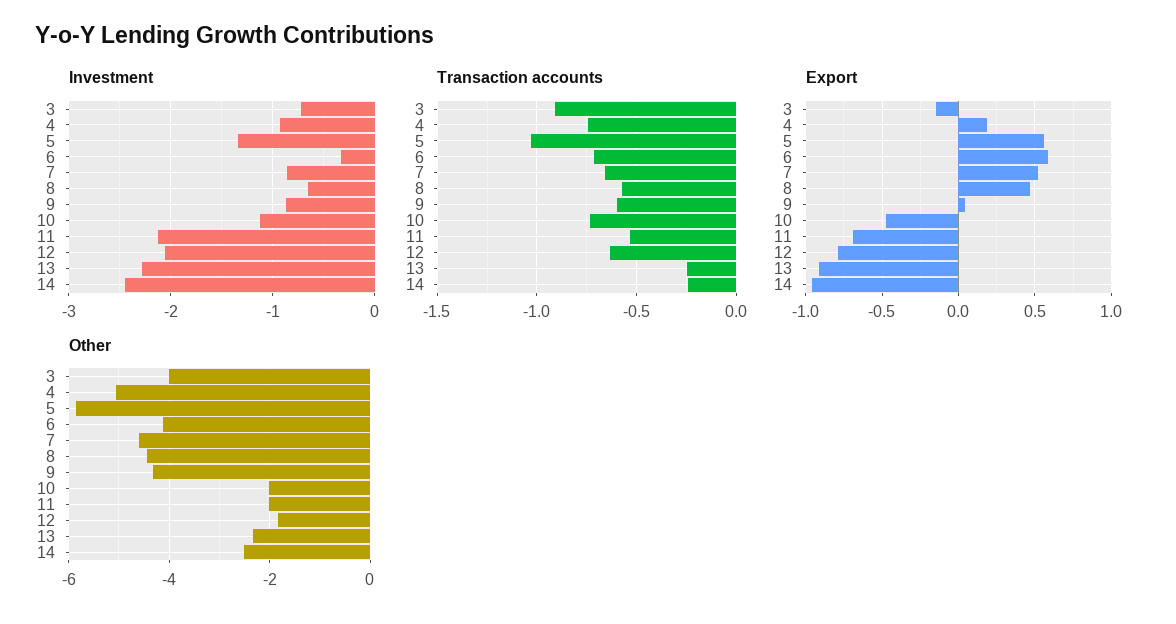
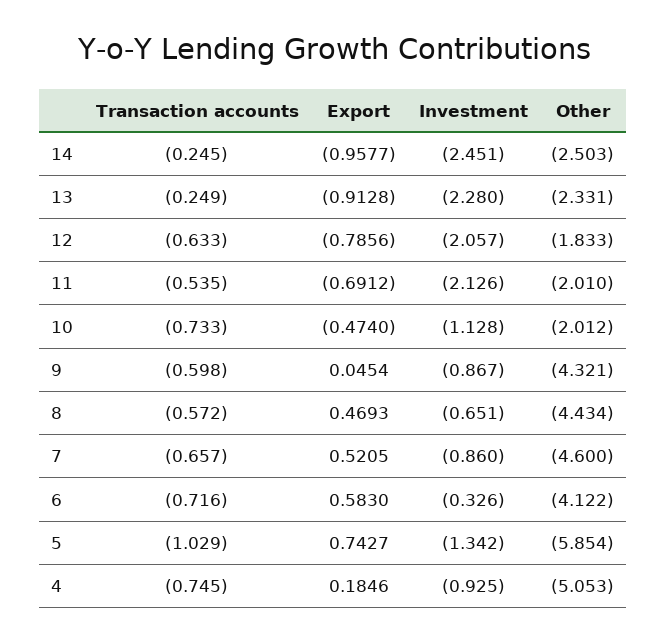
  {
    "Investment": {
-     "3": -0.7,
      "4": -0.925,
      "5": -1.342,
      "6": -0.326,
      "7": -0.86,
      "8": -0.651,
      "9": -0.867,
      "10": -1.128,
      "11": -2.126,
      "12": -2.057,
      "13": -2.28,
      "14": -2.451
    },
    "Transaction accounts": {
-     "3": -0.9,
      "4": -0.745,
      "5": -1.029,
      "6": -0.716,
      "7": -0.657,
      "8": -0.572,
      "9": -0.598,
      "10": -0.733,
      "11": -0.535,
      "12": -0.633,
      "13": -0.249,
      "14": -0.245
    },
    "Export": {
-     "3": -0.15,
      "4": 0.1846,
-     "5": 0.55,
+     "5": 0.7427,
      "6": 0.583,
      "7": 0.5205,
      "8": 0.4693,
      "9": 0.0454,
      "10": -0.474,
      "11": -0.6912,
      "12": -0.7856,
      "13": -0.9128,
      "14": -0.9577
    },
    "Other": {
-     "3": -4,
      "4": -5.053,
      "5": -5.854,
      "6": -4.122,
      "7": -4.6,
      "8": -4.434,
      "9": -4.321,
      "10": -2.012,
      "11": -2.01,
      "12": -1.833,
      "13": -2.331,
      "14": -2.503
    }
  }

